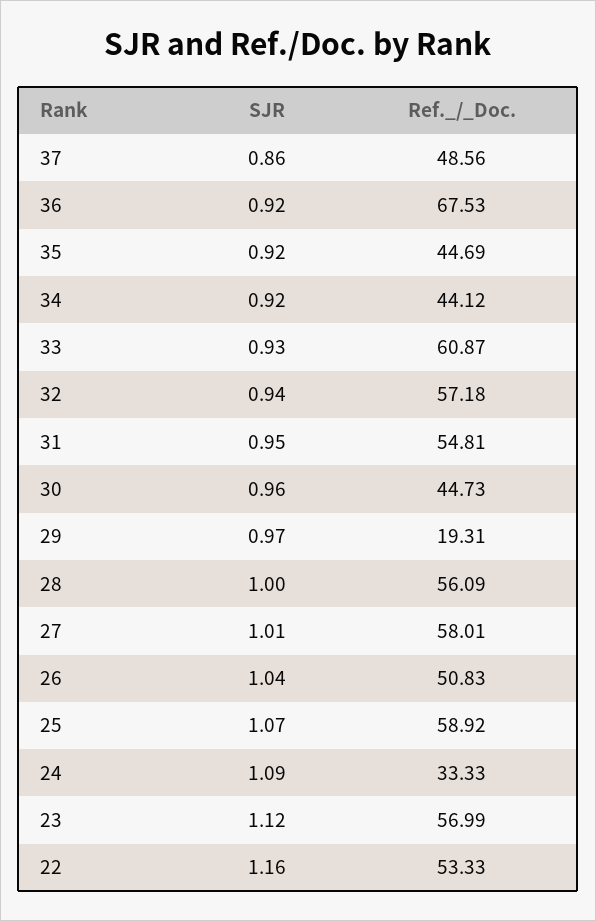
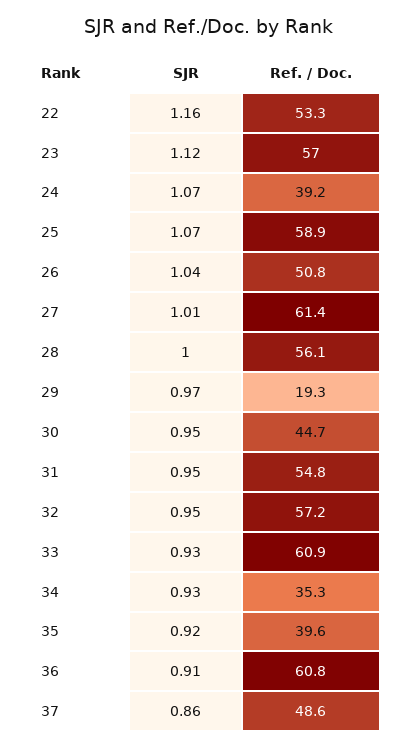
  {
    "SJR": {
      "37": 0.86,
-     "36": 0.92,
+     "36": 0.91,
      "35": 0.92,
-     "34": 0.92,
+     "34": 0.93,
      "33": 0.93,
-     "32": 0.94,
+     "32": 0.95,
      "31": 0.95,
-     "30": 0.96,
+     "30": 0.95,
      "29": 0.97,
      "28": 1,
      "27": 1.01,
      "26": 1.04,
      "25": 1.07,
-     "24": 1.09,
+     "24": 1.07,
      "23": 1.12,
      "22": 1.16
    },
    "Ref._/_Doc.": {
      "37": 48.56,
-     "36": 67.53,
+     "36": 60.8,
-     "35": 44.69,
+     "35": 39.6,
-     "34": 44.12,
+     "34": 35.3,
      "33": 60.87,
      "32": 57.18,
      "31": 54.81,
      "30": 44.73,
      "29": 19.31,
      "28": 56.09,
-     "27": 58.01,
+     "27": 61.4,
      "26": 50.83,
      "25": 58.92,
-     "24": 33.33,
+     "24": 39.2,
      "23": 56.99,
      "22": 53.33
    }
  }

